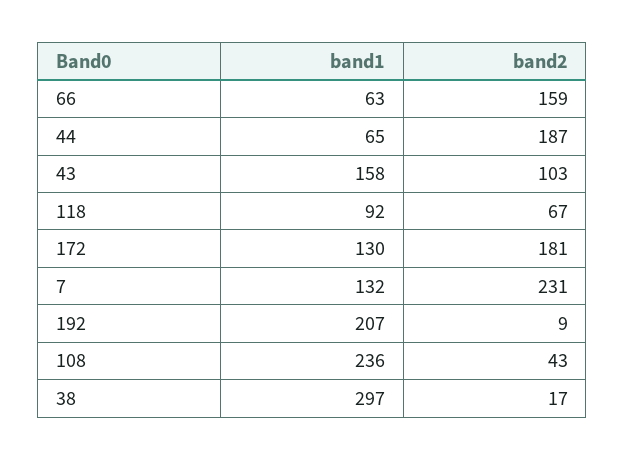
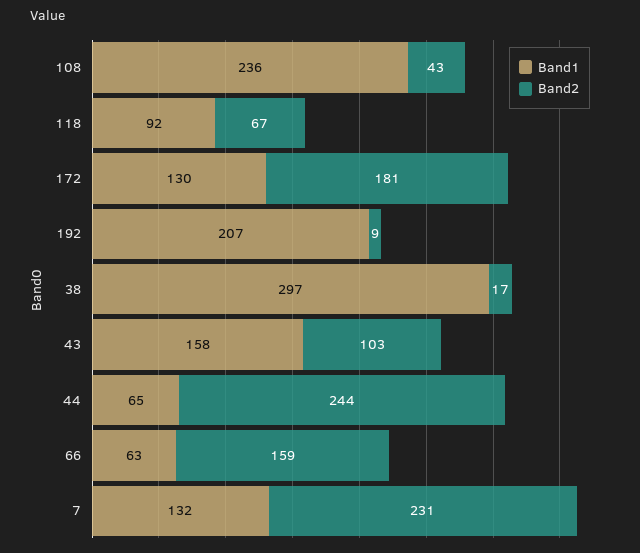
  {
    "band1": {
      "66": 63,
      "44": 65,
      "43": 158,
      "118": 92,
      "172": 130,
      "7": 132,
      "192": 207,
      "108": 236,
      "38": 297
    },
    "band2": {
      "66": 159,
-     "44": 187,
+     "44": 244,
      "43": 103,
      "118": 67,
      "172": 181,
      "7": 231,
      "192": 9,
      "108": 43,
      "38": 17
    }
  }

